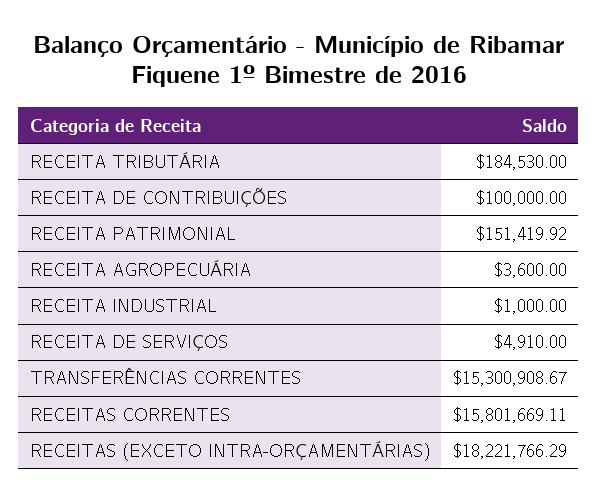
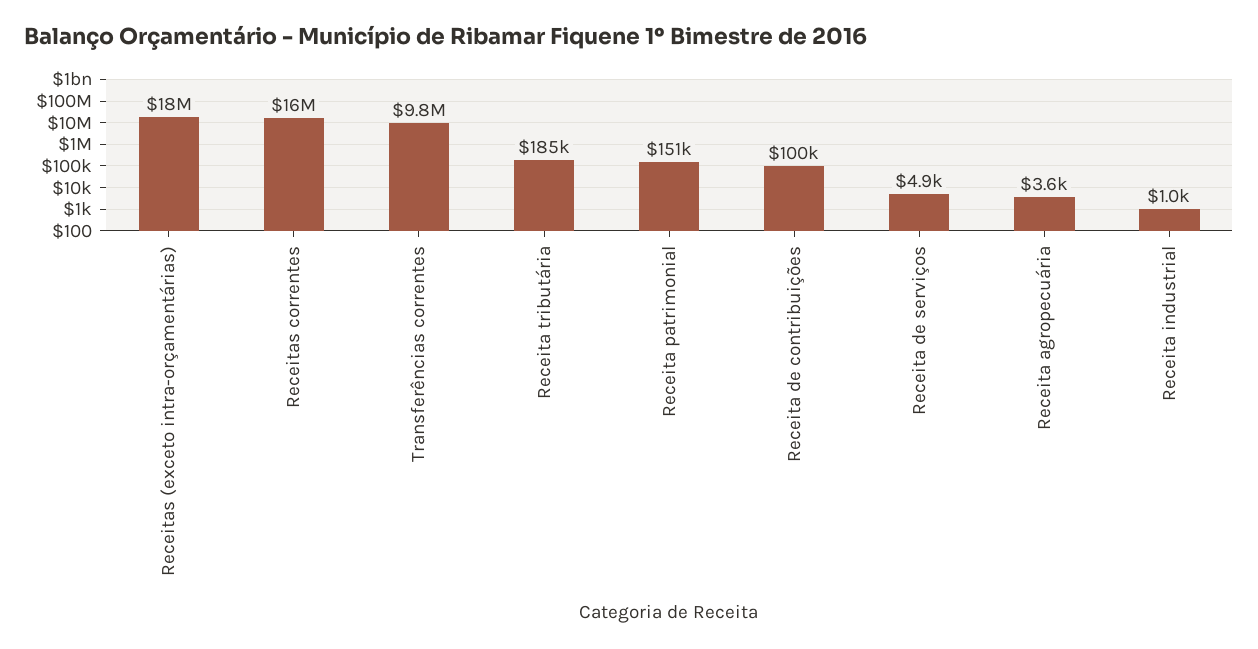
  {
    "RECEITA TRIBUTÁRIA": 184530,
    "RECEITA DE CONTRIBUIÇÕES": 100000,
    "RECEITA PATRIMONIAL": 151419.92,
    "RECEITA AGROPECUÁRIA": 3600,
    "RECEITA INDUSTRIAL": 1000,
    "RECEITA DE SERVIÇOS": 4910,
-   "TRANSFERÊNCIAS CORRENTES": 15300908.67,
+   "TRANSFERÊNCIAS CORRENTES": 9800000,
    "RECEITAS CORRENTES": 15801669.11,
    "RECEITAS (EXCETO INTRA-ORÇAMENTÁRIAS)": 18221766.29
  }

